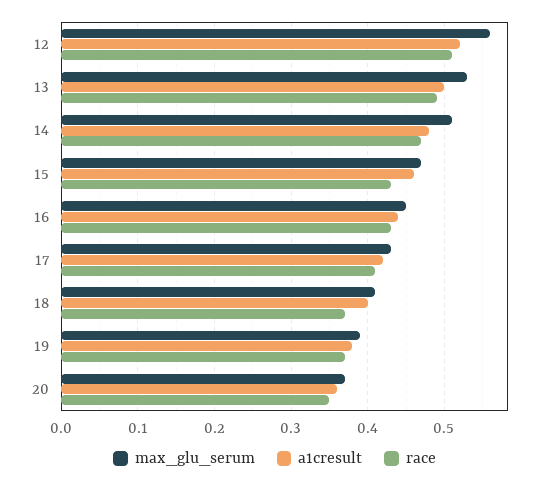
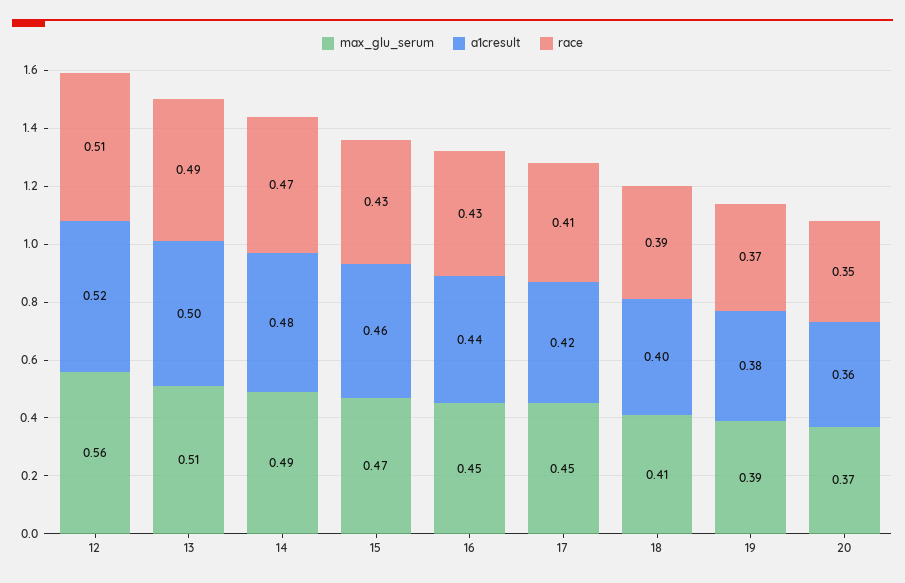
  {
    "max_glu_serum": {
      "12": 0.56,
-     "13": 0.53,
+     "13": 0.51,
-     "14": 0.51,
+     "14": 0.49,
      "15": 0.47,
      "16": 0.45,
-     "17": 0.43,
+     "17": 0.45,
      "18": 0.41,
      "19": 0.39,
      "20": 0.37
    },
    "a1cresult": {
      "12": 0.52,
      "13": 0.5,
      "14": 0.48,
      "15": 0.46,
      "16": 0.44,
      "17": 0.42,
      "18": 0.4,
      "19": 0.38,
      "20": 0.36
    },
    "race": {
      "12": 0.51,
      "13": 0.49,
      "14": 0.47,
      "15": 0.43,
      "16": 0.43,
      "17": 0.41,
-     "18": 0.37,
+     "18": 0.39,
      "19": 0.37,
      "20": 0.35
    }
  }

